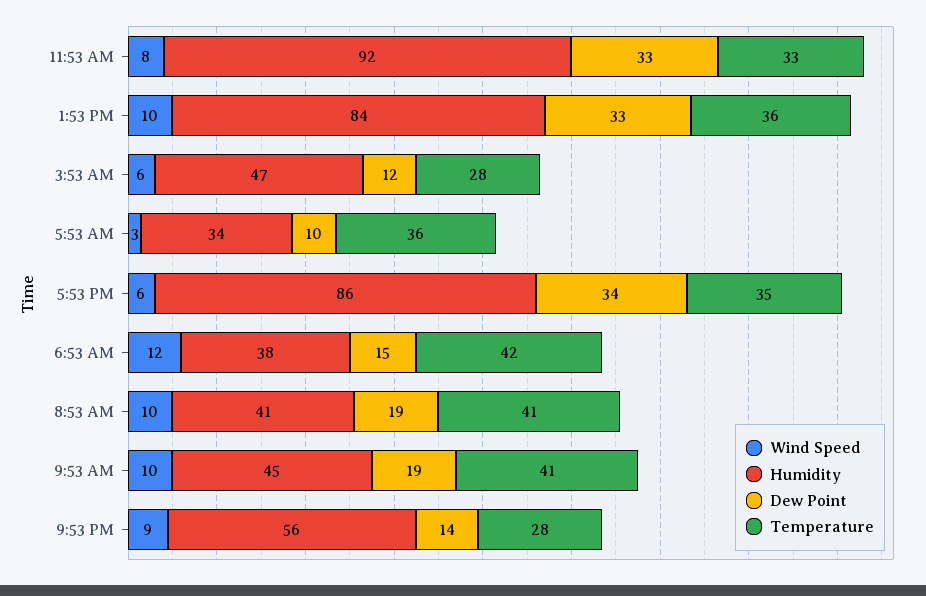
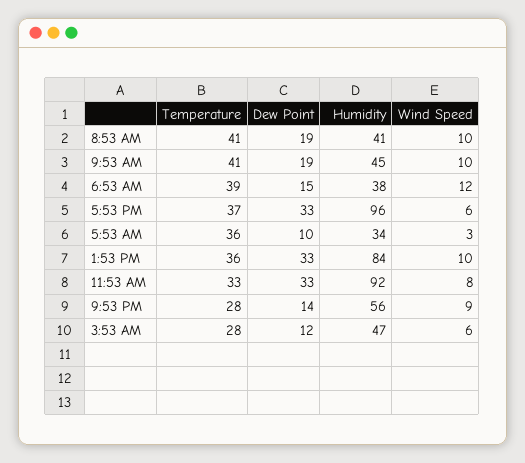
  {
    "Wind Speed": {
      "11:53 AM": 8,
      "1:53 PM": 10,
      "3:53 AM": 6,
      "5:53 AM": 3,
      "5:53 PM": 6,
      "6:53 AM": 12,
      "8:53 AM": 10,
      "9:53 AM": 10,
      "9:53 PM": 9
    },
    "Humidity": {
      "11:53 AM": 92,
      "1:53 PM": 84,
      "3:53 AM": 47,
      "5:53 AM": 34,
-     "5:53 PM": 86,
+     "5:53 PM": 96,
      "6:53 AM": 38,
      "8:53 AM": 41,
      "9:53 AM": 45,
      "9:53 PM": 56
    },
    "Dew Point": {
      "11:53 AM": 33,
      "1:53 PM": 33,
      "3:53 AM": 12,
      "5:53 AM": 10,
-     "5:53 PM": 34,
+     "5:53 PM": 33,
      "6:53 AM": 15,
      "8:53 AM": 19,
      "9:53 AM": 19,
      "9:53 PM": 14
    },
    "Temperature": {
      "11:53 AM": 33,
      "1:53 PM": 36,
      "3:53 AM": 28,
      "5:53 AM": 36,
-     "5:53 PM": 35,
+     "5:53 PM": 37,
-     "6:53 AM": 42,
+     "6:53 AM": 39,
      "8:53 AM": 41,
      "9:53 AM": 41,
      "9:53 PM": 28
    }
  }

